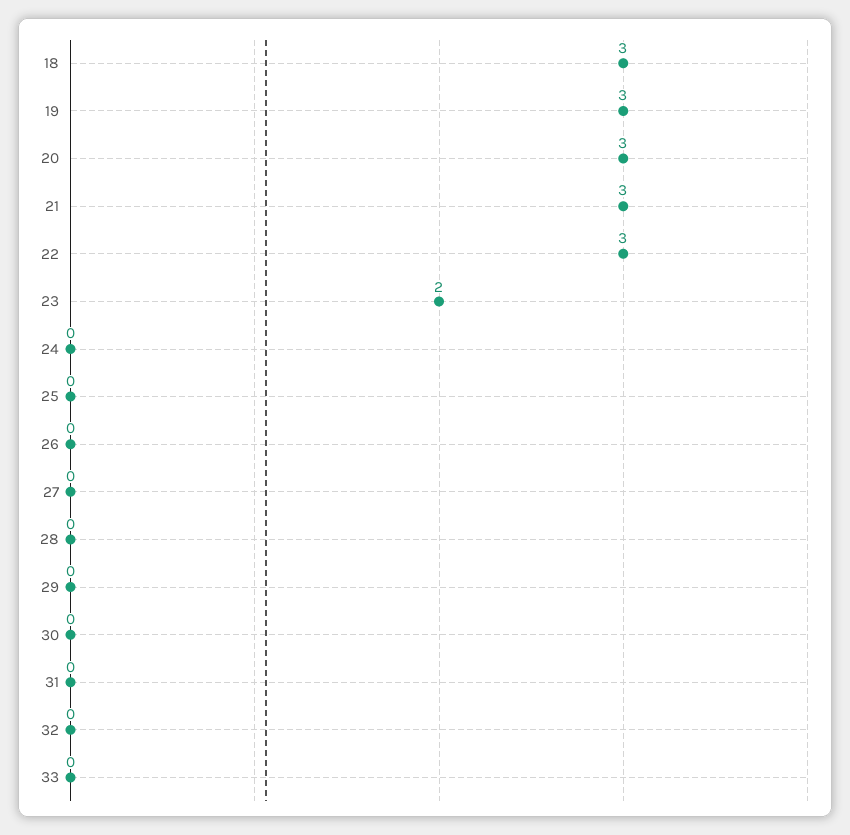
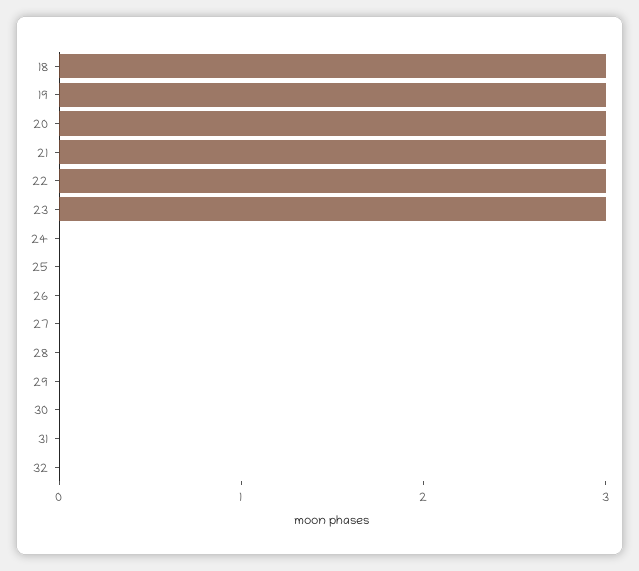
  {
    "18": 3,
    "19": 3,
    "20": 3,
    "21": 3,
    "22": 3,
-   "23": 2,
+   "23": 3,
    "24": 0,
    "25": 0,
    "26": 0,
    "27": 0,
    "28": 0,
    "29": 0,
    "30": 0,
    "31": 0,
-   "32": 0,
+   "32": 0
-   "33": 0
  }

